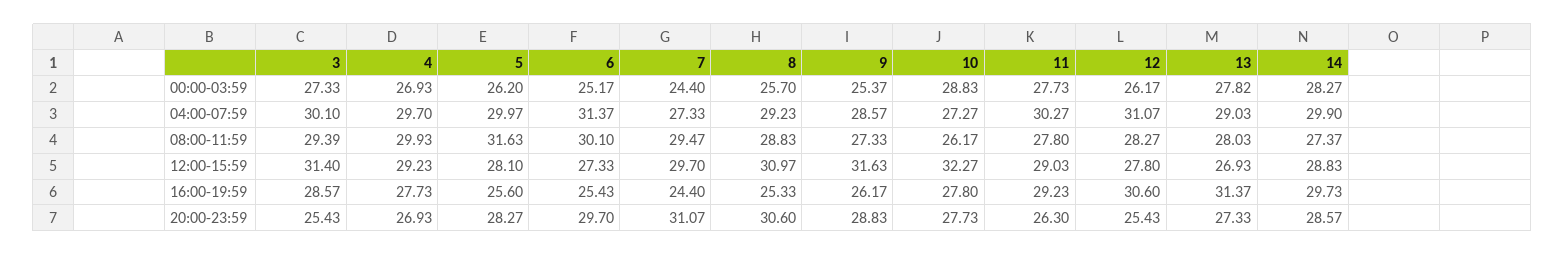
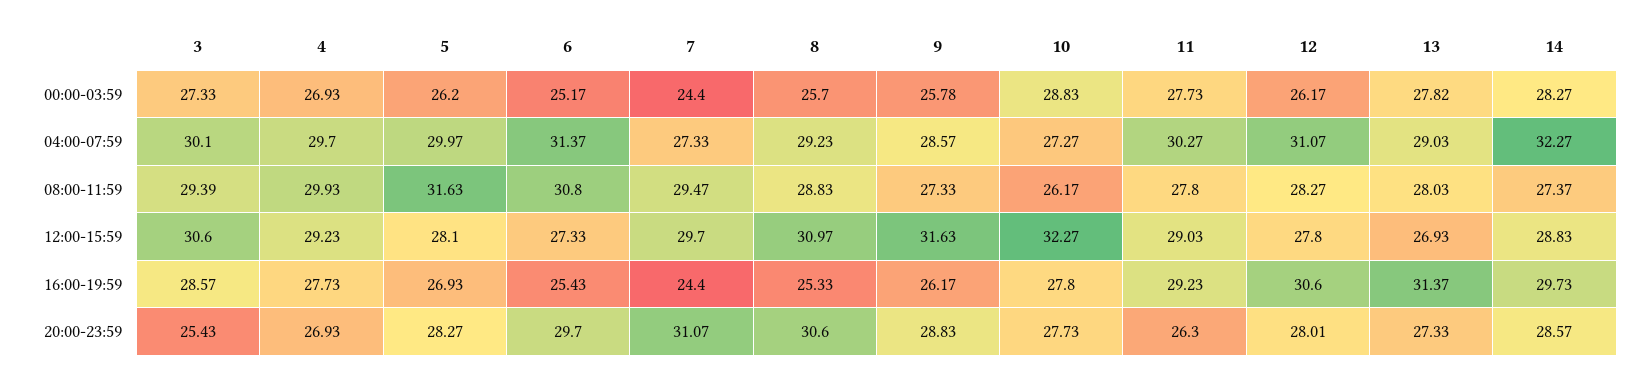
  {
    "3": {
      "00:00-03:59": 27.33,
      "04:00-07:59": 30.1,
      "08:00-11:59": 29.39,
-     "12:00-15:59": 31.4,
+     "12:00-15:59": 30.6,
      "16:00-19:59": 28.57,
      "20:00-23:59": 25.43
    },
    "4": {
      "00:00-03:59": 26.93,
      "04:00-07:59": 29.7,
      "08:00-11:59": 29.93,
      "12:00-15:59": 29.23,
      "16:00-19:59": 27.73,
      "20:00-23:59": 26.93
    },
    "5": {
      "00:00-03:59": 26.2,
      "04:00-07:59": 29.97,
      "08:00-11:59": 31.63,
      "12:00-15:59": 28.1,
-     "16:00-19:59": 25.6,
+     "16:00-19:59": 26.93,
      "20:00-23:59": 28.27
    },
    "6": {
      "00:00-03:59": 25.17,
      "04:00-07:59": 31.37,
-     "08:00-11:59": 30.1,
+     "08:00-11:59": 30.8,
      "12:00-15:59": 27.33,
      "16:00-19:59": 25.43,
      "20:00-23:59": 29.7
    },
    "7": {
      "00:00-03:59": 24.4,
      "04:00-07:59": 27.33,
      "08:00-11:59": 29.47,
      "12:00-15:59": 29.7,
      "16:00-19:59": 24.4,
      "20:00-23:59": 31.07
    },
    "8": {
      "00:00-03:59": 25.7,
      "04:00-07:59": 29.23,
      "08:00-11:59": 28.83,
      "12:00-15:59": 30.97,
      "16:00-19:59": 25.33,
      "20:00-23:59": 30.6
    },
    "9": {
-     "00:00-03:59": 25.37,
+     "00:00-03:59": 25.78,
      "04:00-07:59": 28.57,
      "08:00-11:59": 27.33,
      "12:00-15:59": 31.63,
      "16:00-19:59": 26.17,
      "20:00-23:59": 28.83
    },
    "10": {
      "00:00-03:59": 28.83,
      "04:00-07:59": 27.27,
      "08:00-11:59": 26.17,
      "12:00-15:59": 32.27,
      "16:00-19:59": 27.8,
      "20:00-23:59": 27.73
    },
    "11": {
      "00:00-03:59": 27.73,
      "04:00-07:59": 30.27,
      "08:00-11:59": 27.8,
      "12:00-15:59": 29.03,
      "16:00-19:59": 29.23,
      "20:00-23:59": 26.3
    },
    "12": {
      "00:00-03:59": 26.17,
      "04:00-07:59": 31.07,
      "08:00-11:59": 28.27,
      "12:00-15:59": 27.8,
      "16:00-19:59": 30.6,
-     "20:00-23:59": 25.43
+     "20:00-23:59": 28.01
    },
    "13": {
      "00:00-03:59": 27.82,
      "04:00-07:59": 29.03,
      "08:00-11:59": 28.03,
      "12:00-15:59": 26.93,
      "16:00-19:59": 31.37,
      "20:00-23:59": 27.33
    },
    "14": {
      "00:00-03:59": 28.27,
-     "04:00-07:59": 29.9,
+     "04:00-07:59": 32.27,
      "08:00-11:59": 27.37,
      "12:00-15:59": 28.83,
      "16:00-19:59": 29.73,
      "20:00-23:59": 28.57
    }
  }

